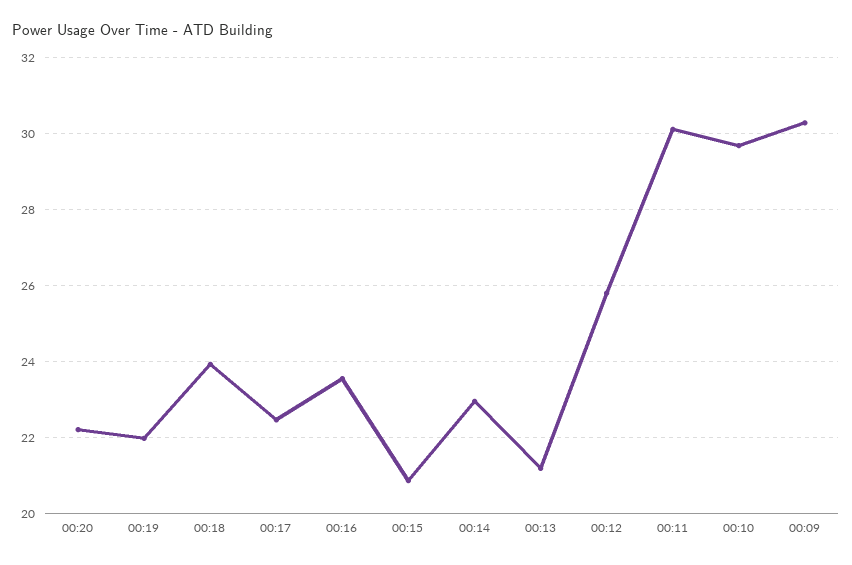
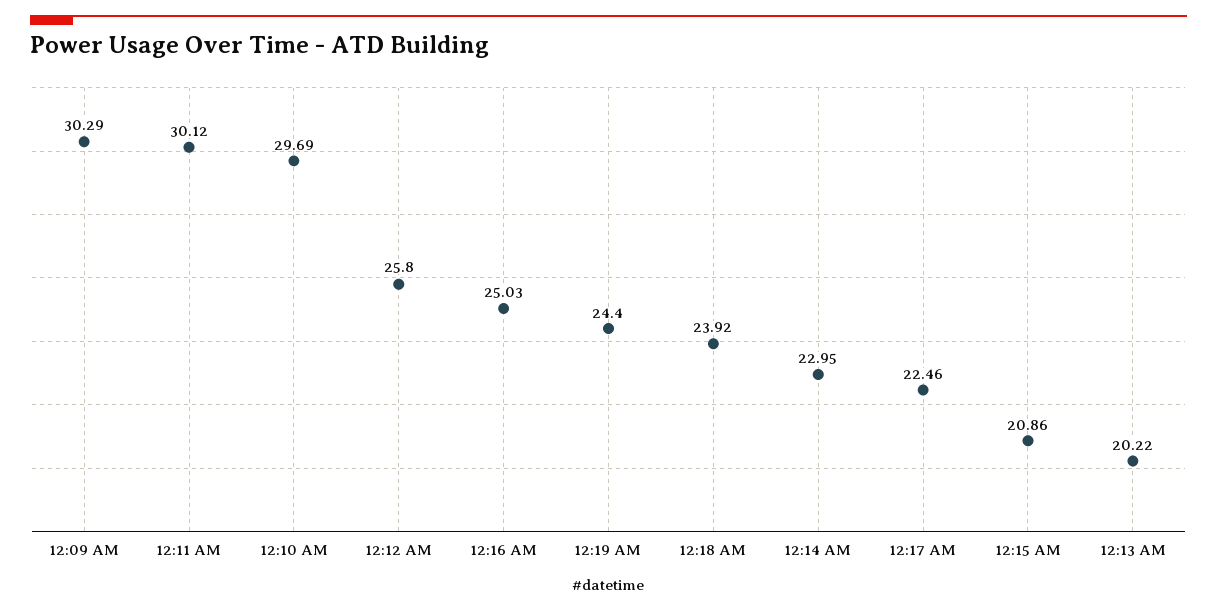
  {
-   "00:20": 22.2,
-   "00:19": 22,
+   "00:19": 24.4,
    "00:18": 23.92,
    "00:17": 22.46,
-   "00:16": 23.6,
+   "00:16": 25.03,
    "00:15": 20.86,
    "00:14": 22.95,
-   "00:13": 21.2,
+   "00:13": 20.22,
    "00:12": 25.8,
    "00:11": 30.12,
    "00:10": 29.69,
    "00:09": 30.29
  }

